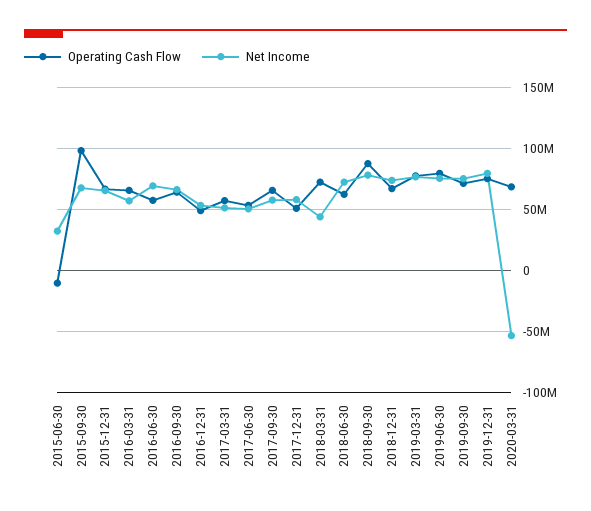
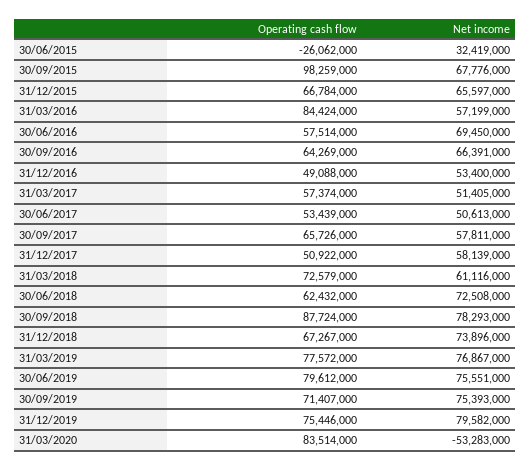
  {
    "Operating Cash Flow": {
-     "2015-06-30": -10000000,
+     "2015-06-30": -26062000,
      "2015-09-30": 98259000,
      "2015-12-31": 66784000,
-     "2016-03-31": 65000000,
+     "2016-03-31": 84424000,
      "2016-06-30": 57514000,
      "2016-09-30": 64269000,
      "2016-12-31": 49088000,
      "2017-03-31": 57374000,
      "2017-06-30": 53439000,
      "2017-09-30": 65726000,
      "2017-12-31": 50922000,
      "2018-03-31": 72579000,
      "2018-06-30": 62432000,
      "2018-09-30": 87724000,
      "2018-12-31": 67267000,
      "2019-03-31": 77572000,
      "2019-06-30": 79612000,
      "2019-09-30": 71407000,
      "2019-12-31": 75446000,
-     "2020-03-31": 70000000
+     "2020-03-31": 83514000
    },
    "Net Income": {
      "2015-06-30": 32419000,
      "2015-09-30": 67776000,
      "2015-12-31": 65597000,
      "2016-03-31": 57199000,
      "2016-06-30": 69450000,
      "2016-09-30": 66391000,
      "2016-12-31": 53400000,
      "2017-03-31": 51405000,
      "2017-06-30": 50613000,
      "2017-09-30": 57811000,
      "2017-12-31": 58139000,
-     "2018-03-31": 45000000,
+     "2018-03-31": 61116000,
      "2018-06-30": 72508000,
      "2018-09-30": 78293000,
      "2018-12-31": 73896000,
      "2019-03-31": 76867000,
      "2019-06-30": 75551000,
      "2019-09-30": 75393000,
      "2019-12-31": 79582000,
      "2020-03-31": -53283000
    }
  }

